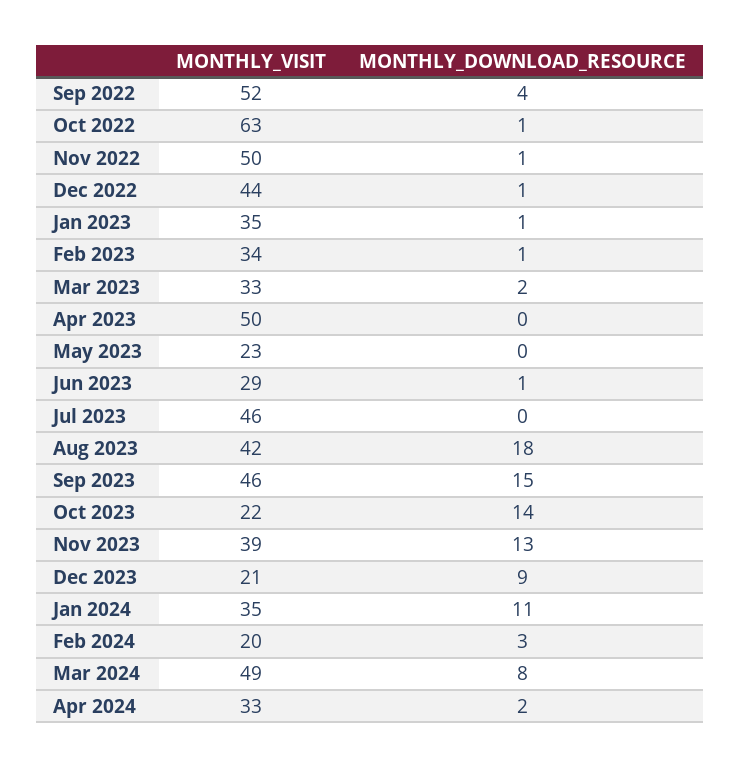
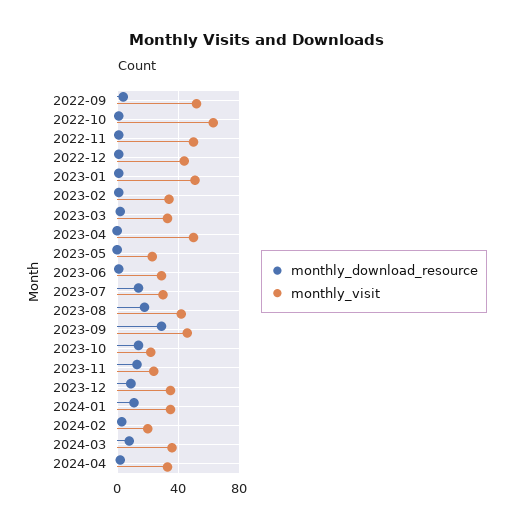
  {
    "MONTHLY_VISIT": {
      "Sep 2022": 52,
      "Oct 2022": 63,
      "Nov 2022": 50,
      "Dec 2022": 44,
-     "Jan 2023": 35,
+     "Jan 2023": 50,
      "Feb 2023": 34,
      "Mar 2023": 33,
      "Apr 2023": 50,
      "May 2023": 23,
      "Jun 2023": 29,
-     "Jul 2023": 46,
+     "Jul 2023": 30,
      "Aug 2023": 42,
      "Sep 2023": 46,
      "Oct 2023": 22,
-     "Nov 2023": 39,
+     "Nov 2023": 25,
-     "Dec 2023": 21,
+     "Dec 2023": 35,
      "Jan 2024": 35,
      "Feb 2024": 20,
-     "Mar 2024": 49,
+     "Mar 2024": 35,
      "Apr 2024": 33
    },
    "MONTHLY_DOWNLOAD_RESOURCE": {
      "Sep 2022": 4,
      "Oct 2022": 1,
      "Nov 2022": 1,
      "Dec 2022": 1,
      "Jan 2023": 1,
      "Feb 2023": 1,
      "Mar 2023": 2,
      "Apr 2023": 0,
      "May 2023": 0,
      "Jun 2023": 1,
-     "Jul 2023": 0,
+     "Jul 2023": 15,
      "Aug 2023": 18,
-     "Sep 2023": 15,
+     "Sep 2023": 30,
      "Oct 2023": 14,
      "Nov 2023": 13,
      "Dec 2023": 9,
      "Jan 2024": 11,
      "Feb 2024": 3,
      "Mar 2024": 8,
      "Apr 2024": 2
    }
  }

